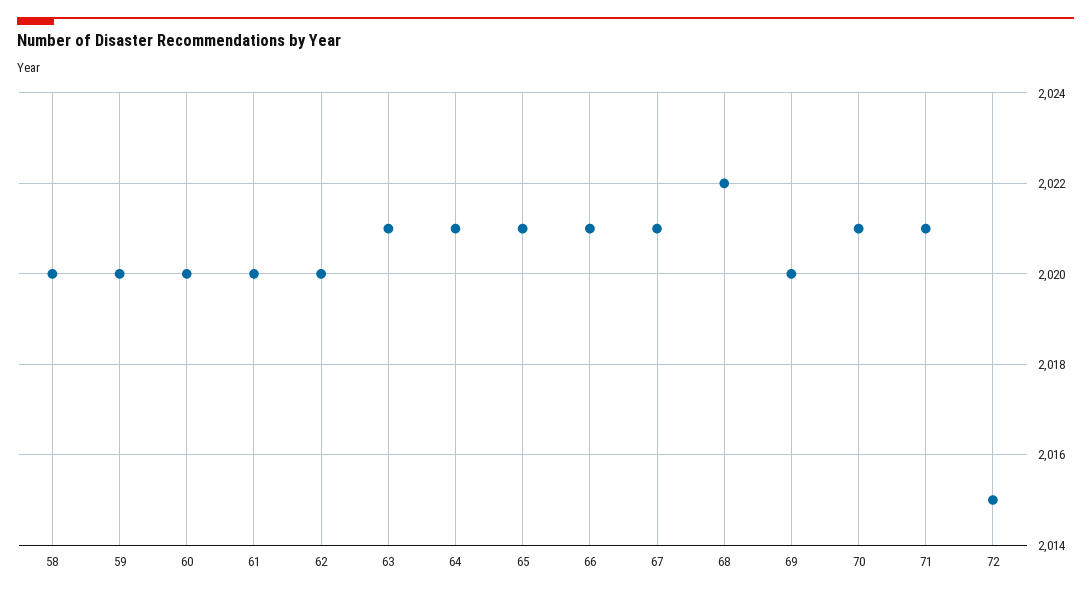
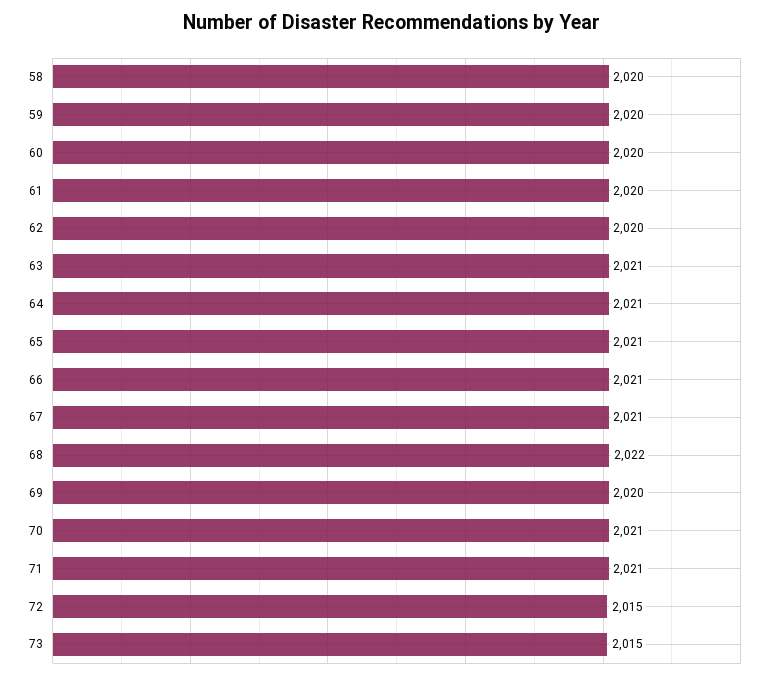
  {
    "58": 2020,
    "59": 2020,
    "60": 2020,
    "61": 2020,
    "62": 2020,
    "63": 2021,
    "64": 2021,
    "65": 2021,
    "66": 2021,
    "67": 2021,
    "68": 2022,
    "69": 2020,
    "70": 2021,
    "71": 2021,
-   "72": 2015
+   "72": 2015,
+   "73": 2015
  }

